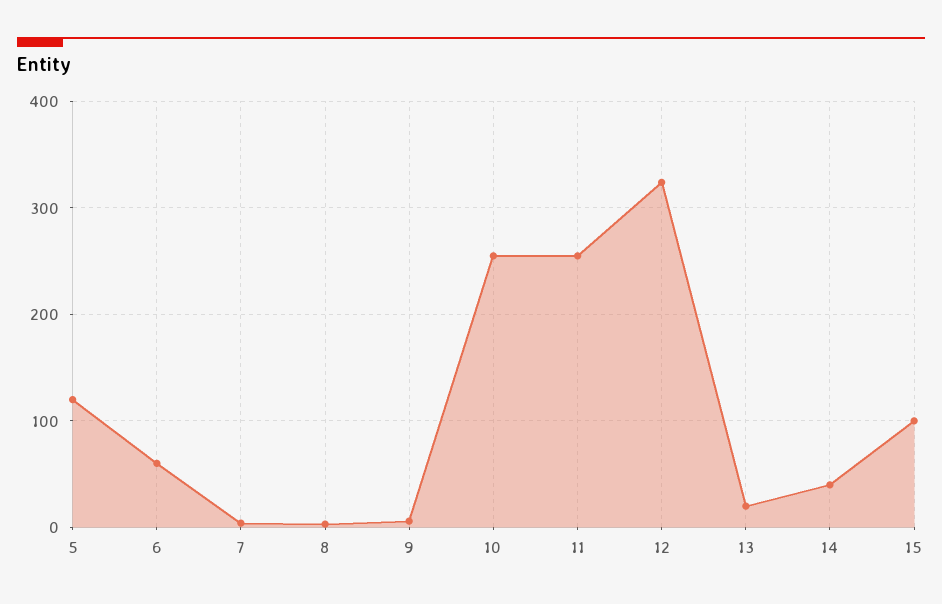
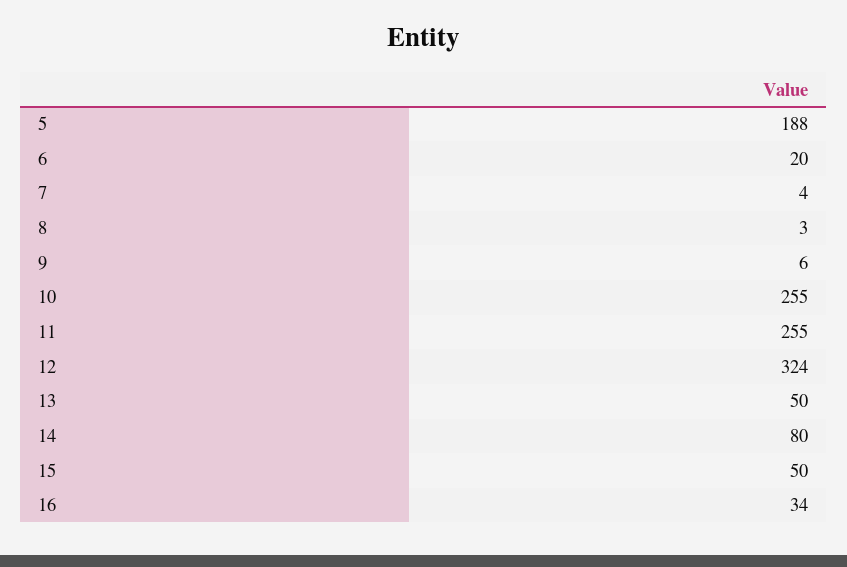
  {
-   "5": 120,
+   "5": 188,
-   "6": 60,
+   "6": 20,
    "7": 4,
    "8": 3,
    "9": 6,
    "10": 255,
    "11": 255,
    "12": 324,
-   "13": 20,
+   "13": 50,
-   "14": 40,
+   "14": 80,
-   "15": 100
+   "15": 50,
+   "16": 34
  }

